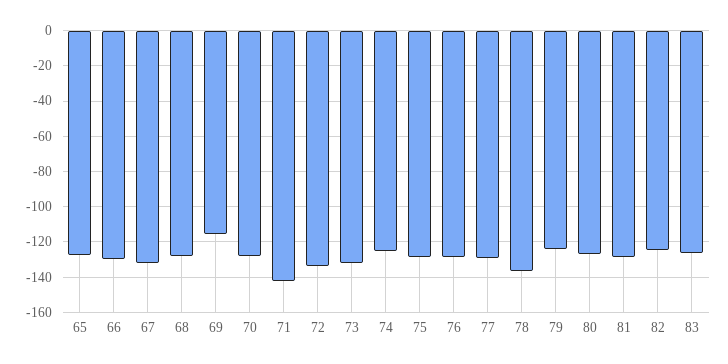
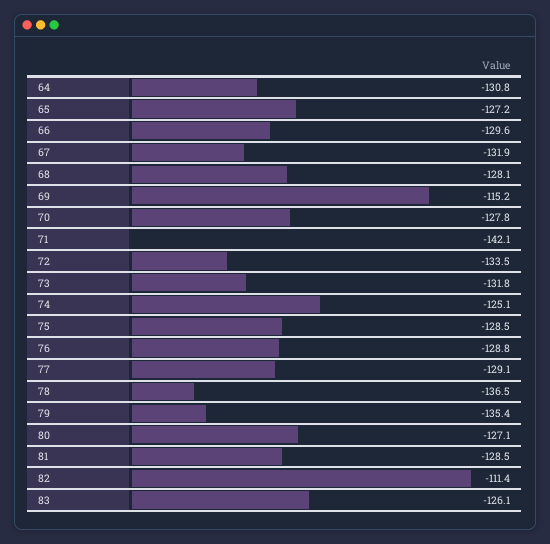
  {
    "65": -127.2,
    "66": -129.6,
    "67": -131.9,
    "68": -128.1,
    "69": -115.2,
    "70": -127.8,
    "71": -142.1,
    "72": -133.5,
    "73": -131.8,
    "74": -125.1,
    "75": -128.5,
    "76": -128.8,
    "77": -129.1,
    "78": -136.5,
-   "79": -125,
+   "79": -135.4,
    "80": -127.1,
    "81": -128.5,
-   "82": -125,
+   "82": -111.4,
-   "83": -126.1
+   "83": -126.1,
+   "64": -130.8
  }

